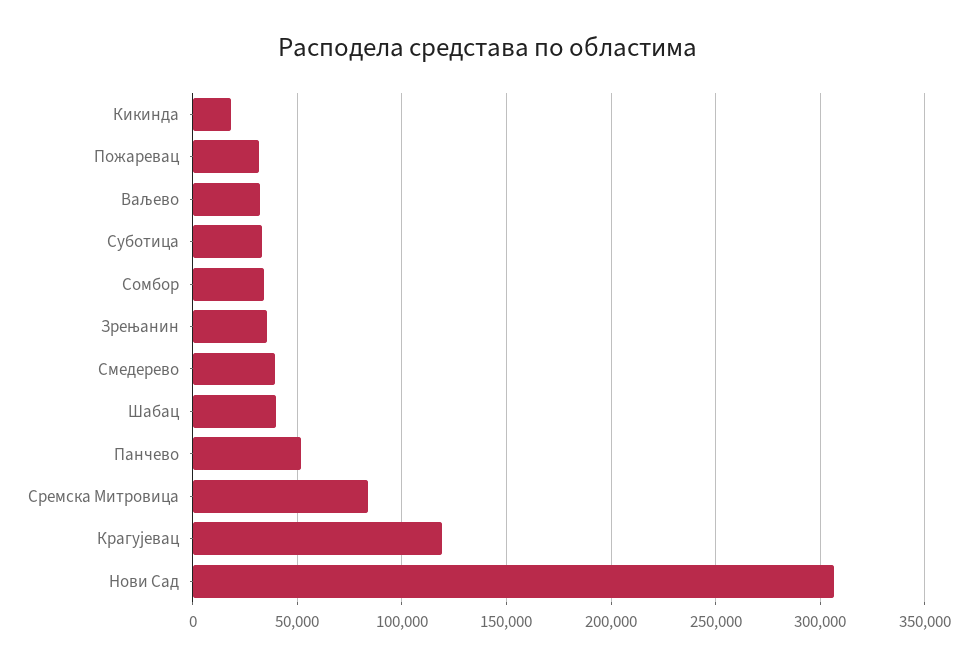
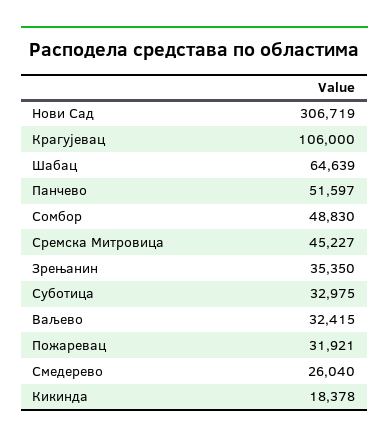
  {
    "Кикинда": 18378,
    "Пожаревац": 31921,
    "Ваљево": 32415,
    "Суботица": 32975,
-   "Сомбор": 35000,
+   "Сомбор": 48830,
    "Зрењанин": 35350,
-   "Смедерево": 40000,
+   "Смедерево": 26040,
-   "Шабац": 40000,
+   "Шабац": 64639,
    "Панчево": 51597,
-   "Сремска Митровица": 85000,
+   "Сремска Митровица": 45227,
-   "Крагујевац": 120000,
+   "Крагујевац": 106000,
    "Нови Сад": 306719
  }

